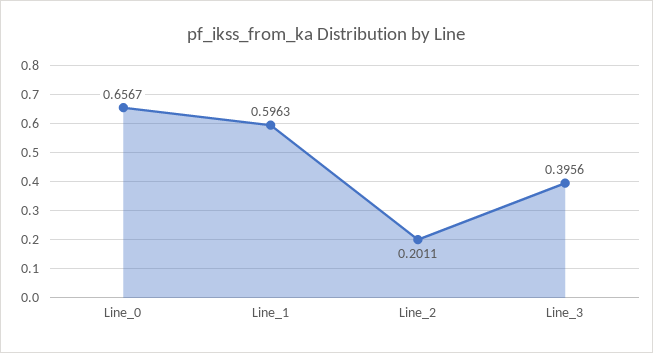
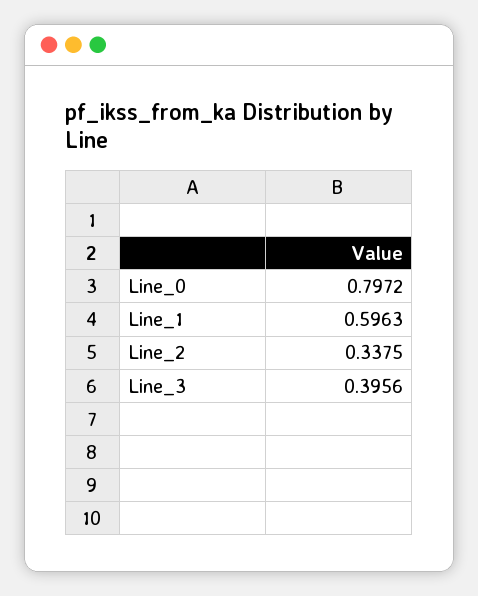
  {
-   "Line_0": 0.6567,
+   "Line_0": 0.7972,
    "Line_1": 0.5963,
-   "Line_2": 0.2011,
+   "Line_2": 0.3375,
    "Line_3": 0.3956
  }

